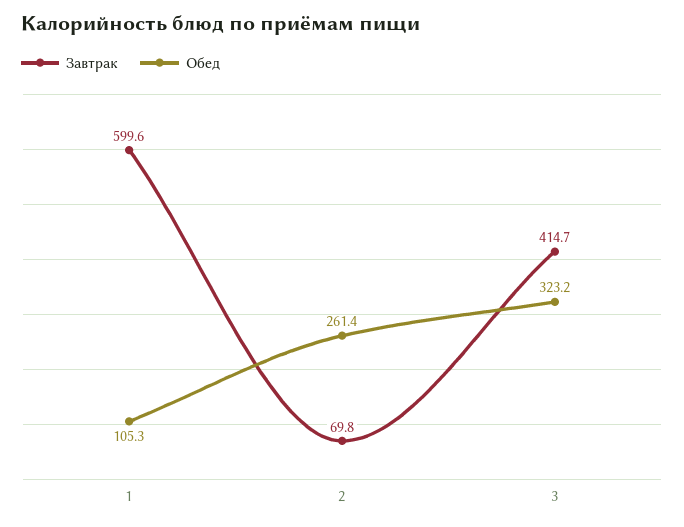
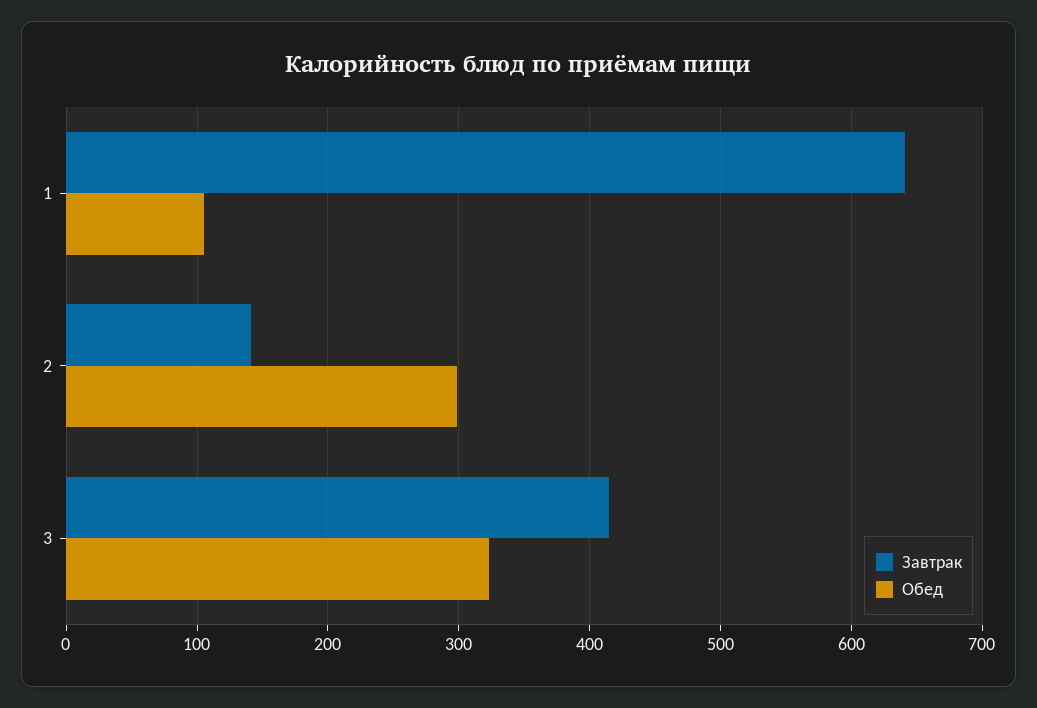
  {
    "Завтрак": {
-     "1": 599.6,
+     "1": 640,
-     "2": 69.8,
+     "2": 140,
      "3": 414.7
    },
    "Обед": {
      "1": 105.3,
-     "2": 261.4,
+     "2": 300,
      "3": 323.2
    }
  }

